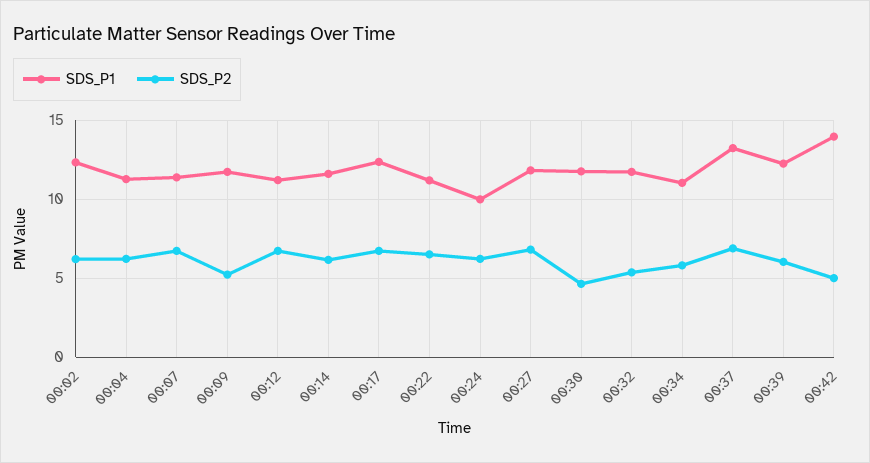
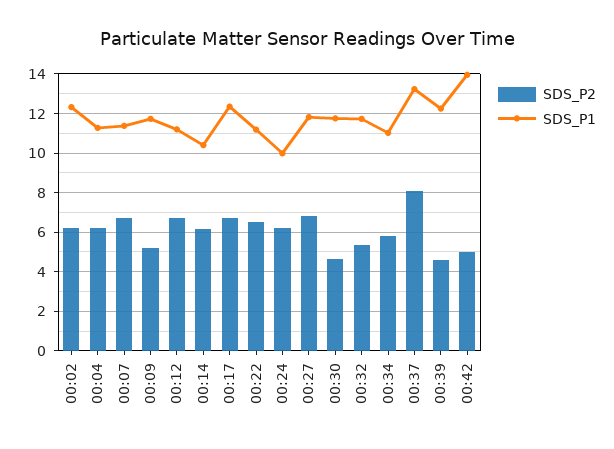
  {
    "SDS_P1": {
      "00:02": 12.5,
      "00:04": 11.5,
      "00:07": 11.5,
      "00:09": 11.5,
      "00:12": 11,
-     "00:14": 11.5,
+     "00:14": 10.5,
      "00:17": 12.5,
      "00:22": 11,
      "00:24": 10,
      "00:27": 12,
      "00:30": 12,
      "00:32": 11.5,
      "00:34": 11,
      "00:37": 13,
      "00:39": 12.5,
      "00:42": 14
    },
    "SDS_P2": {
      "00:02": 6,
      "00:04": 6,
      "00:07": 6.5,
      "00:09": 5,
      "00:12": 6.5,
      "00:14": 6,
      "00:17": 6.5,
      "00:22": 6.5,
      "00:24": 6,
      "00:27": 7,
      "00:30": 4.5,
      "00:32": 5.5,
      "00:34": 6,
-     "00:37": 7,
+     "00:37": 8,
-     "00:39": 6,
+     "00:39": 4.5,
      "00:42": 5
    }
  }

